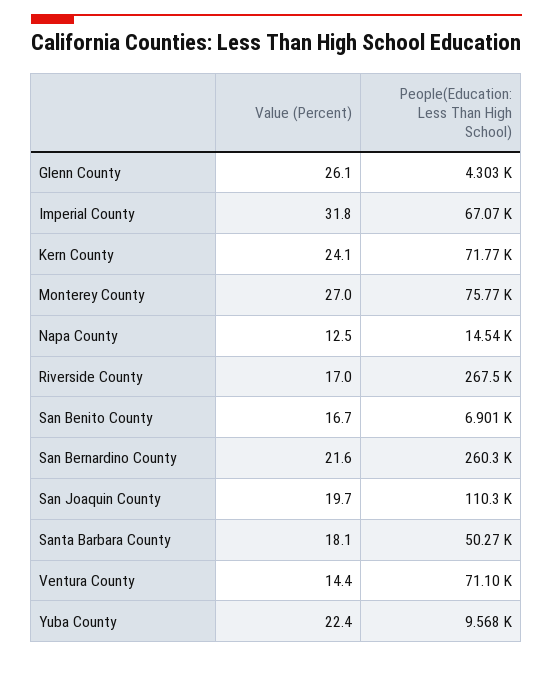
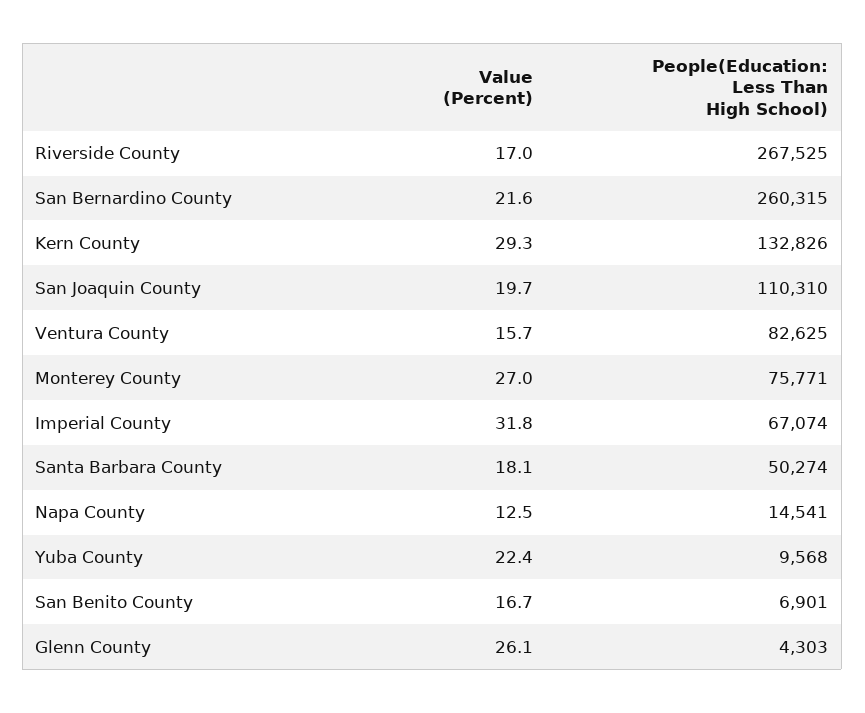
  {
    "Value (Percent)": {
      "Glenn County": 26.1,
      "Imperial County": 31.8,
-     "Kern County": 24.1,
+     "Kern County": 29.3,
      "Monterey County": 27,
      "Napa County": 12.5,
      "Riverside County": 17,
      "San Benito County": 16.7,
      "San Bernardino County": 21.6,
      "San Joaquin County": 19.7,
      "Santa Barbara County": 18.1,
-     "Ventura County": 14.4,
+     "Ventura County": 15.7,
      "Yuba County": 22.4
    },
    "People(Education: Less Than High School)": {
      "Glenn County": 4303,
      "Imperial County": 67074,
-     "Kern County": 71770,
+     "Kern County": 132826,
      "Monterey County": 75771,
      "Napa County": 14541,
      "Riverside County": 267525,
      "San Benito County": 6901,
      "San Bernardino County": 260315,
      "San Joaquin County": 110310,
      "Santa Barbara County": 50274,
-     "Ventura County": 71100,
+     "Ventura County": 82625,
      "Yuba County": 9568
    }
  }

